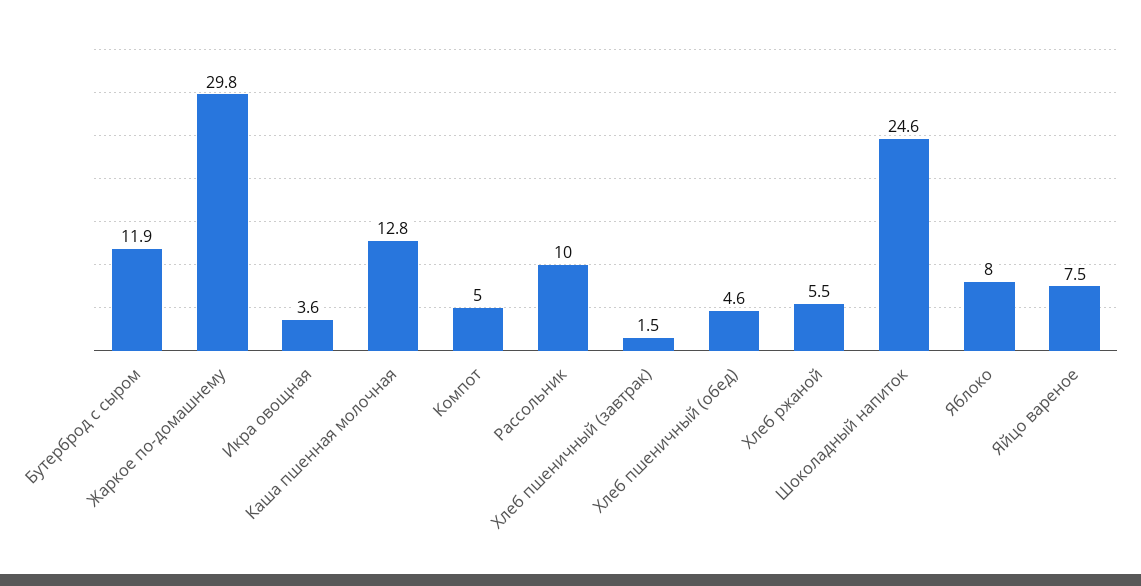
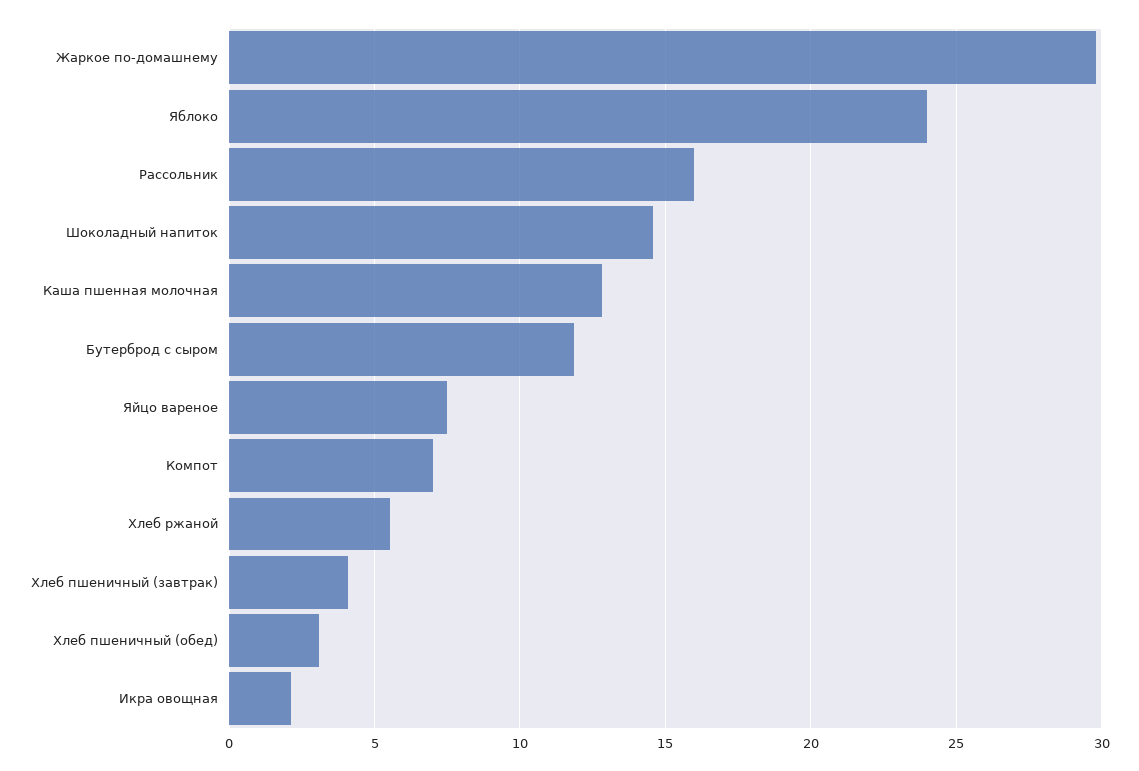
  {
    "Бутерброд с сыром": 11.9,
    "Жаркое по-домашнему": 29.8,
-   "Икра овощная": 3.6,
+   "Икра овощная": 2,
    "Каша пшенная молочная": 12.8,
-   "Компот": 5,
+   "Компот": 7,
-   "Рассольник": 10,
+   "Рассольник": 16,
-   "Хлеб пшеничный (завтрак)": 1.5,
+   "Хлеб пшеничный (завтрак)": 4,
-   "Хлеб пшеничный (обед)": 4.6,
+   "Хлеб пшеничный (обед)": 3,
    "Хлеб ржаной": 5.5,
-   "Шоколадный напиток": 24.6,
+   "Шоколадный напиток": 14.5,
-   "Яблоко": 8,
+   "Яблоко": 24,
    "Яйцо вареное": 7.5
  }

